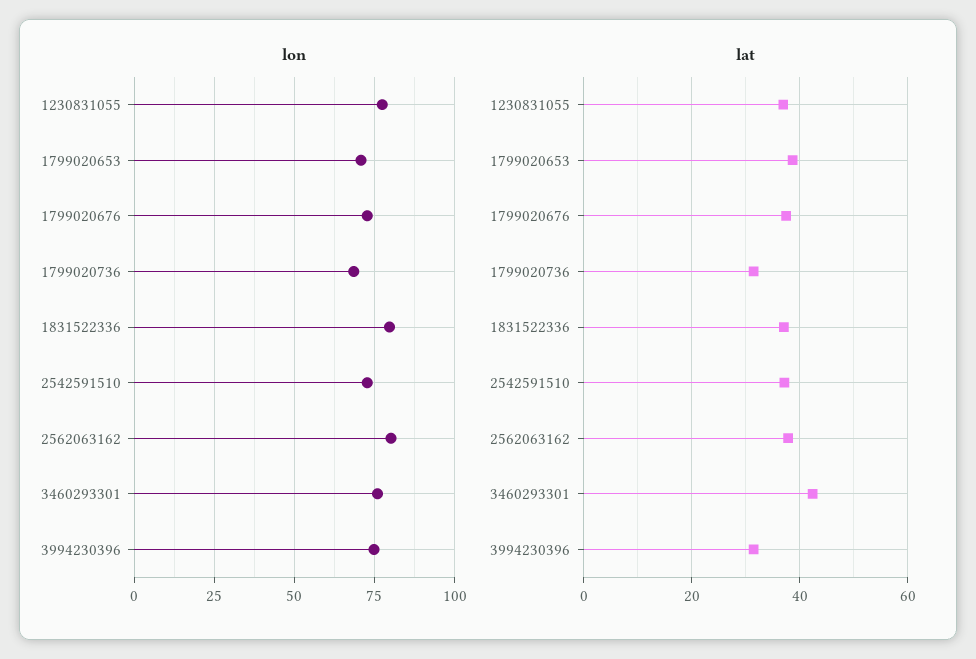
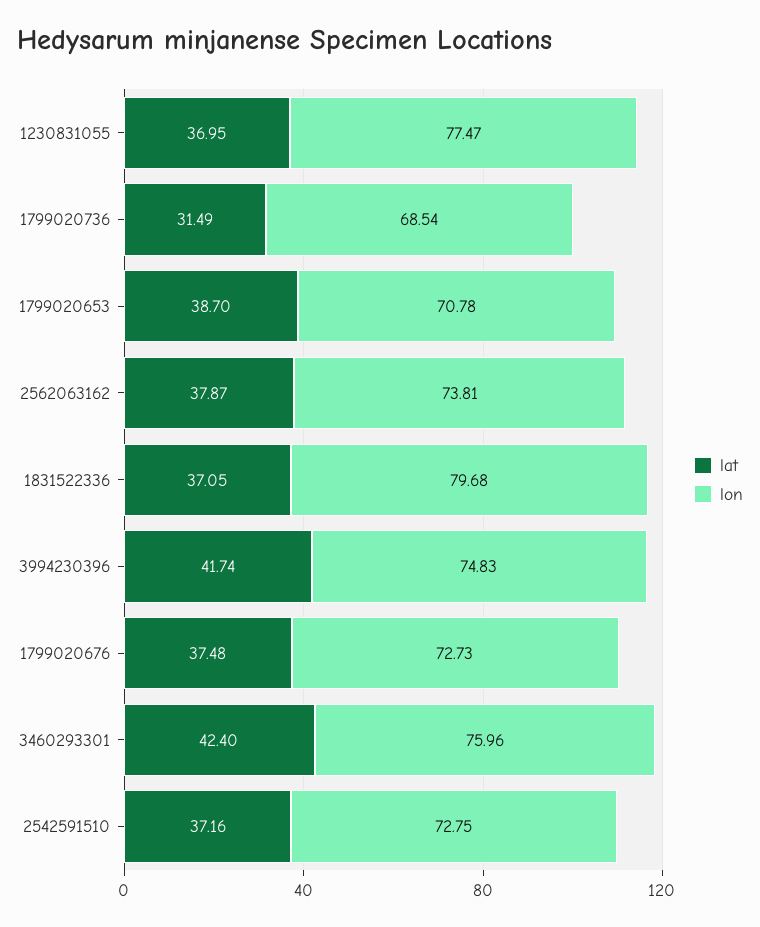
  {
    "lon": {
      "1230831055": 77.47,
      "1799020653": 70.78,
      "1799020676": 72.73,
      "1799020736": 68.54,
      "1831522336": 79.68,
      "2542591510": 72.75,
-     "2562063162": 80,
+     "2562063162": 73.81,
      "3460293301": 75.96,
      "3994230396": 74.83
    },
    "lat": {
      "1230831055": 36.95,
      "1799020653": 38.7,
      "1799020676": 37.48,
      "1799020736": 31.49,
      "1831522336": 37.05,
      "2542591510": 37.16,
      "2562063162": 37.87,
      "3460293301": 42.4,
-     "3994230396": 32
+     "3994230396": 41.74
    }
  }

